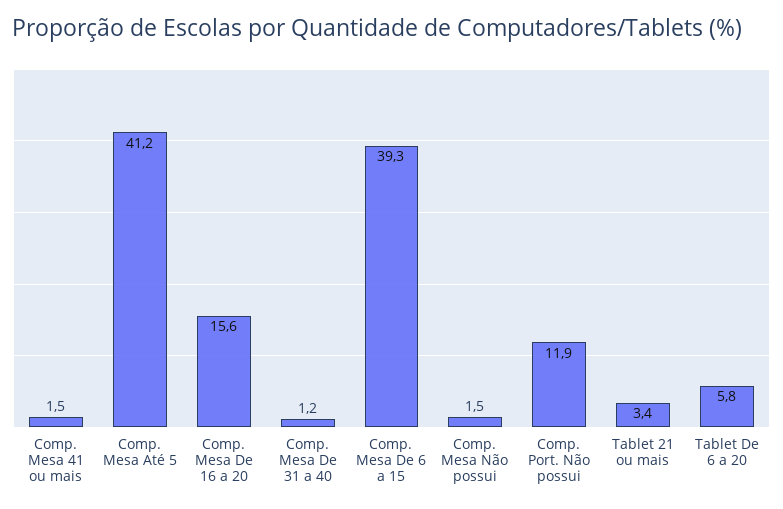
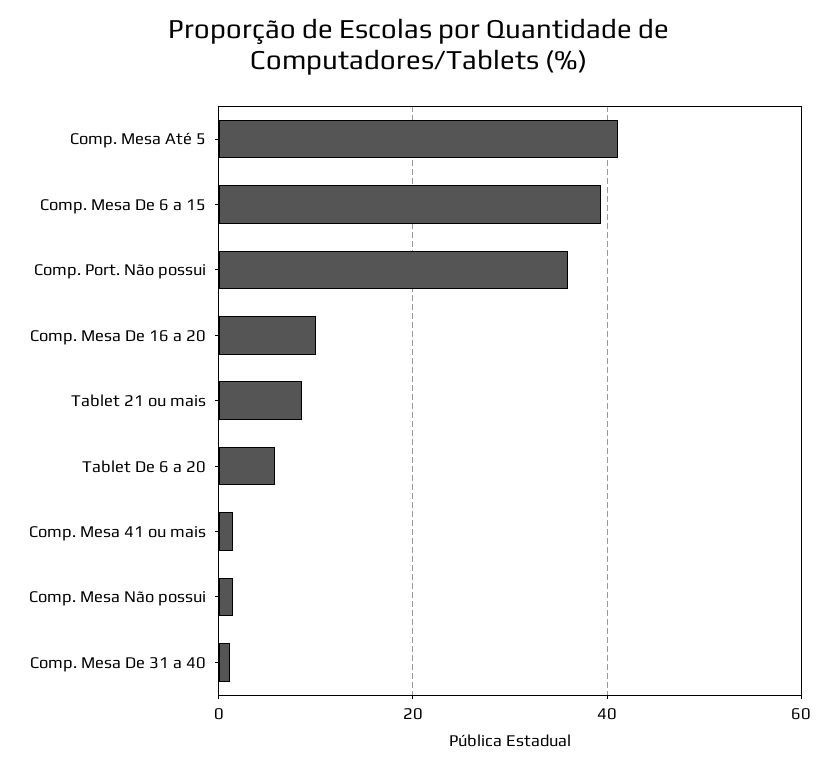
  {
    "Comp. Mesa 41 ou mais": 1.5,
    "Comp. Mesa Até 5": 41.2,
-   "Comp. Mesa De 16 a 20": 15.6,
+   "Comp. Mesa De 16 a 20": 10,
    "Comp. Mesa De 31 a 40": 1.2,
    "Comp. Mesa De 6 a 15": 39.3,
    "Comp. Mesa Não possui": 1.5,
-   "Comp. Port. Não possui": 11.9,
+   "Comp. Port. Não possui": 36,
-   "Tablet 21 ou mais": 3.4,
+   "Tablet 21 ou mais": 8,
    "Tablet De 6 a 20": 5.8
  }

